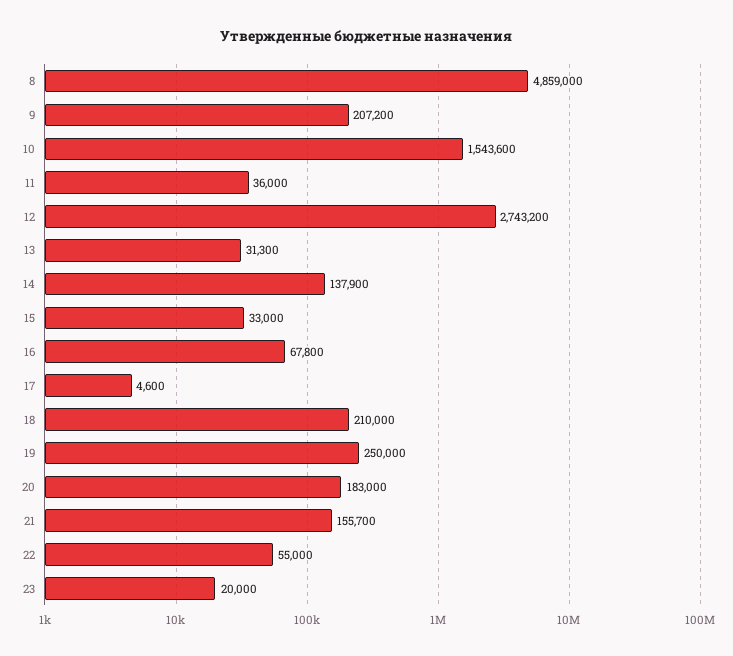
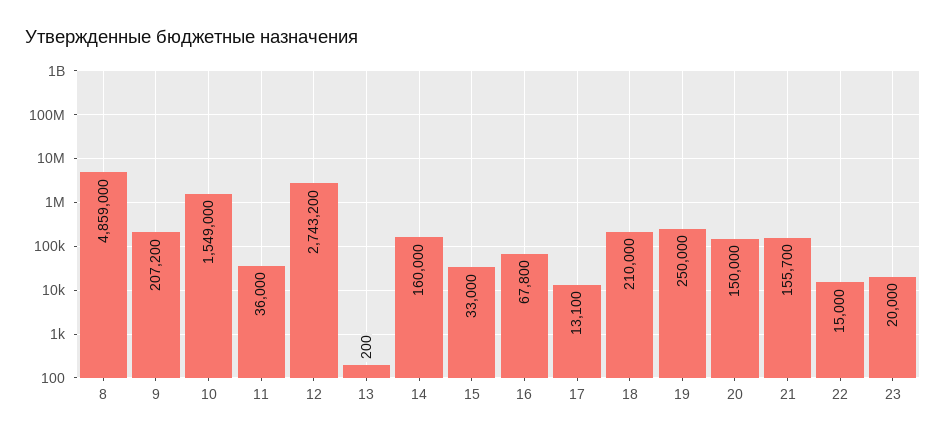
  {
    "8": 4859000,
    "9": 207200,
-   "10": 1543600,
+   "10": 1549000,
    "11": 36000,
    "12": 2743200,
-   "13": 31300,
+   "13": 200,
-   "14": 137900,
+   "14": 160000,
    "15": 33000,
    "16": 67800,
-   "17": 4600,
+   "17": 13100,
    "18": 210000,
    "19": 250000,
-   "20": 183000,
+   "20": 150000,
    "21": 155700,
-   "22": 55000,
+   "22": 15000,
    "23": 20000
  }

